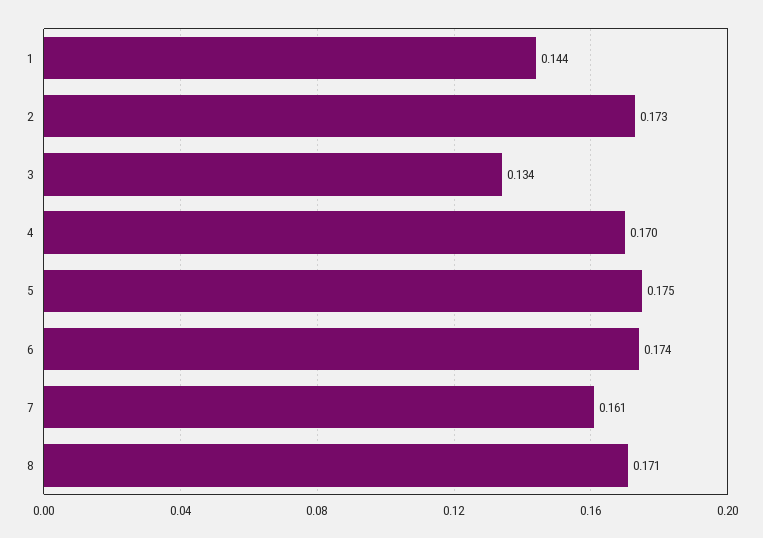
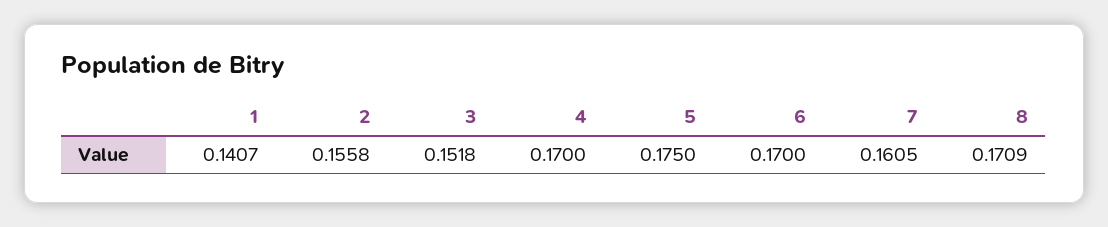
  {
-   "1": 0.144,
+   "1": 0.1407,
-   "2": 0.173,
+   "2": 0.1558,
-   "3": 0.134,
+   "3": 0.1518,
    "4": 0.17,
    "5": 0.175,
-   "6": 0.174,
+   "6": 0.17,
    "7": 0.1605,
    "8": 0.1709
  }

